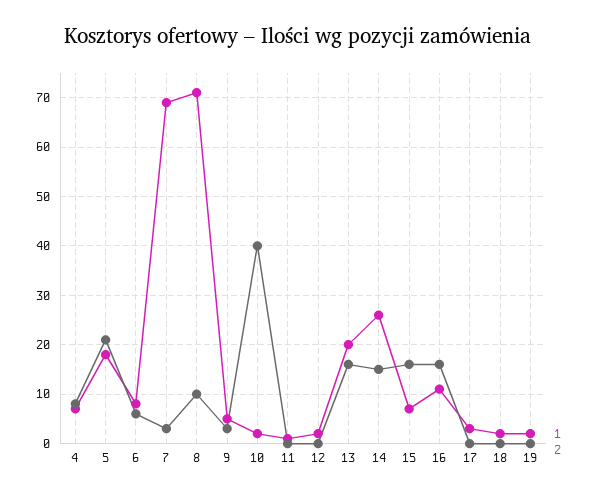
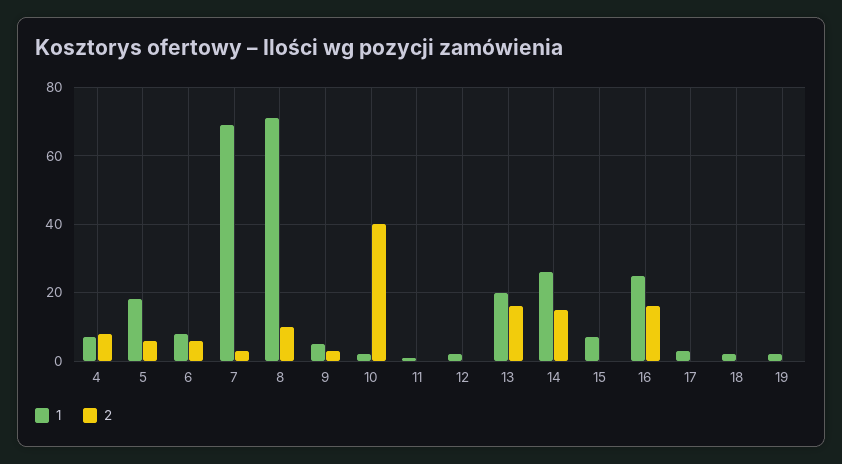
  {
    "1": {
      "4": 5,
      "5": 20,
      "6": 10,
      "7": 70,
      "8": 70,
      "9": 5,
      "10": 0,
      "11": 0,
      "12": 0,
      "13": 20,
      "14": 25,
      "15": 5,
-     "16": 10,
+     "16": 25,
      "17": 5,
      "18": 0,
      "19": 0
    },
    "2": {
      "4": 10,
-     "5": 20,
+     "5": 5,
      "6": 5,
      "7": 5,
      "8": 10,
      "9": 5,
      "10": 40,
      "11": 0,
      "12": 0,
      "13": 15,
      "14": 15,
-     "15": 15,
+     "15": 0,
      "16": 15,
      "17": 0,
      "18": 0,
      "19": 0
    }
  }

